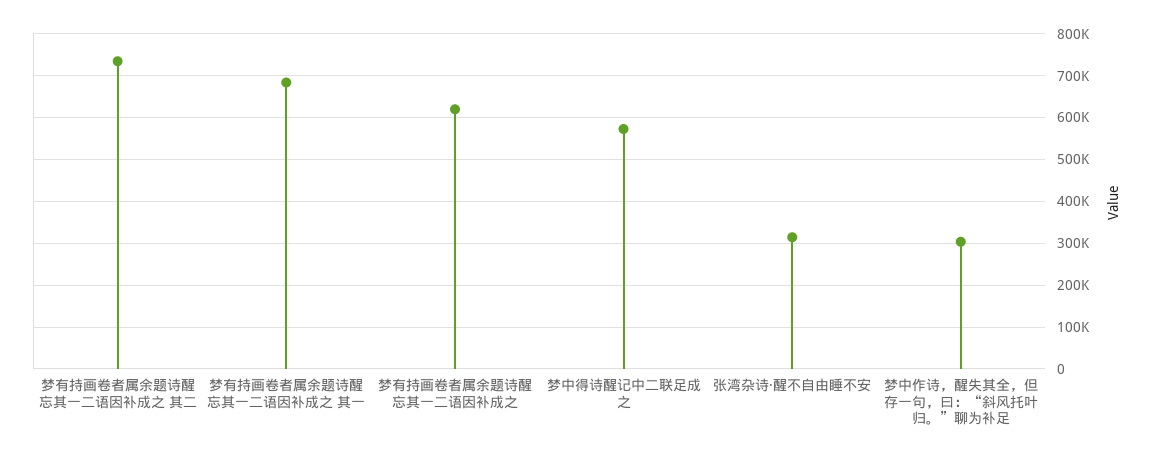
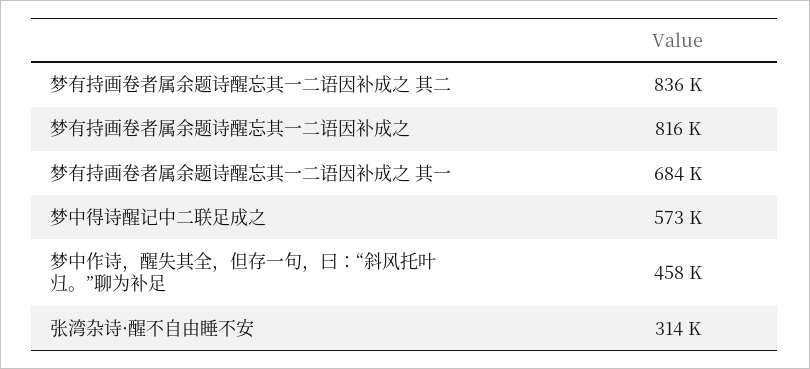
  {
-   "梦有持画卷者属余题诗醒忘其一二语因补成之 其二": 740000,
+   "梦有持画卷者属余题诗醒忘其一二语因补成之 其二": 836000,
    "梦有持画卷者属余题诗醒忘其一二语因补成之 其一": 684000,
-   "梦有持画卷者属余题诗醒忘其一二语因补成之": 620000,
+   "梦有持画卷者属余题诗醒忘其一二语因补成之": 816000,
    "梦中得诗醒记中二联足成之": 573000,
    "张湾杂诗·醒不自由睡不安": 314000,
-   "梦中作诗，醒失其全，但存一句，曰：“斜风托叶归。”聊为补足": 300000
+   "梦中作诗，醒失其全，但存一句，曰：“斜风托叶归。”聊为补足": 458000
  }

